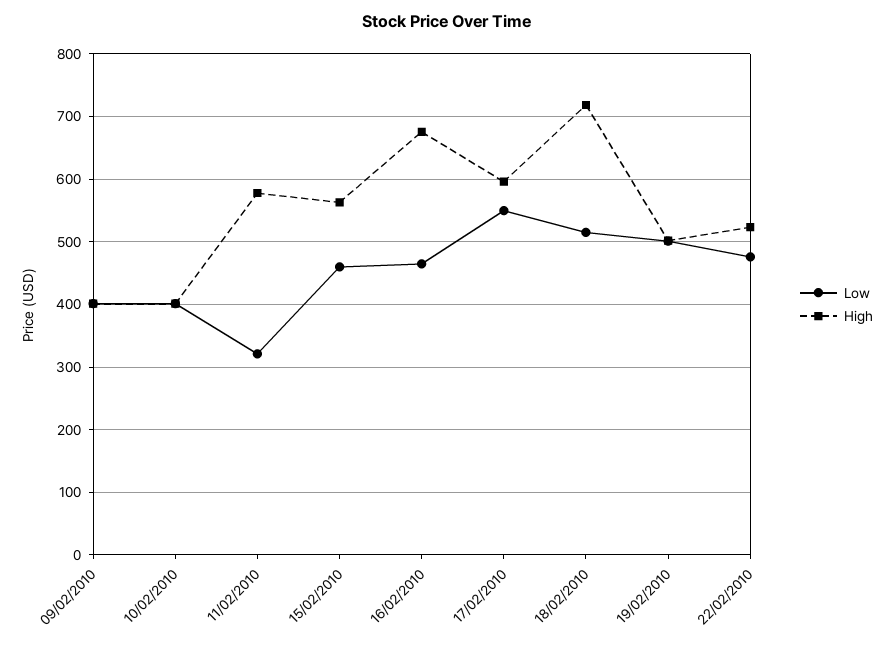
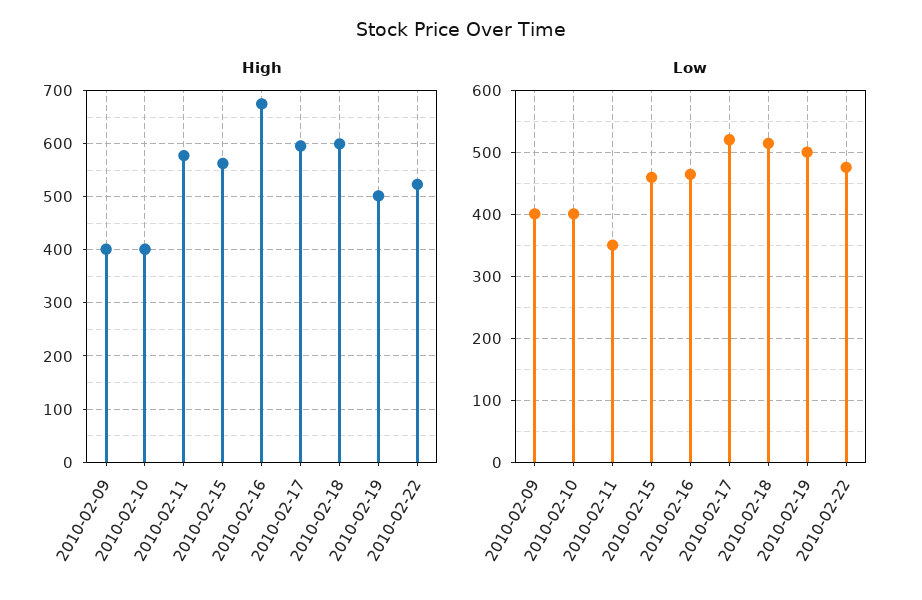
  {
    "Low": {
      "09/02/2010": 400,
      "10/02/2010": 400,
-     "11/02/2010": 320,
+     "11/02/2010": 350,
      "15/02/2010": 460,
      "16/02/2010": 470,
-     "17/02/2010": 550,
+     "17/02/2010": 520,
      "18/02/2010": 520,
      "19/02/2010": 500,
      "22/02/2010": 480
    },
    "High": {
      "09/02/2010": 400,
      "10/02/2010": 400,
      "11/02/2010": 580,
      "15/02/2010": 560,
      "16/02/2010": 680,
      "17/02/2010": 600,
-     "18/02/2010": 720,
+     "18/02/2010": 600,
      "19/02/2010": 500,
      "22/02/2010": 520
    }
  }

